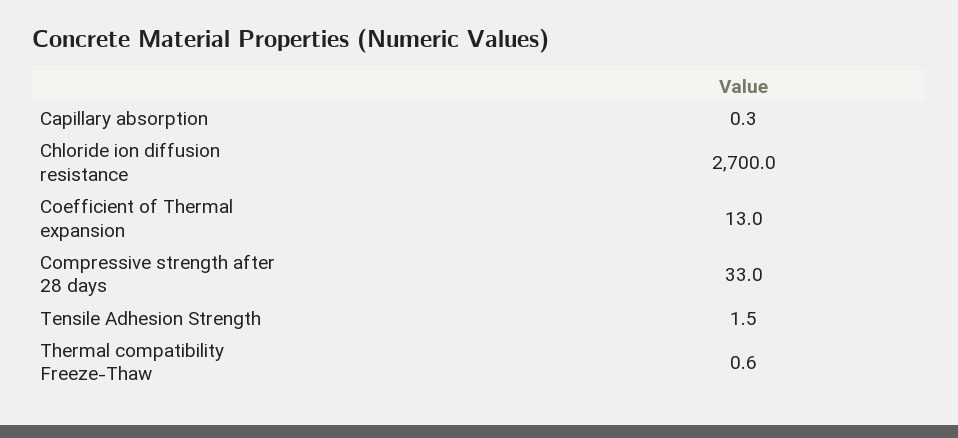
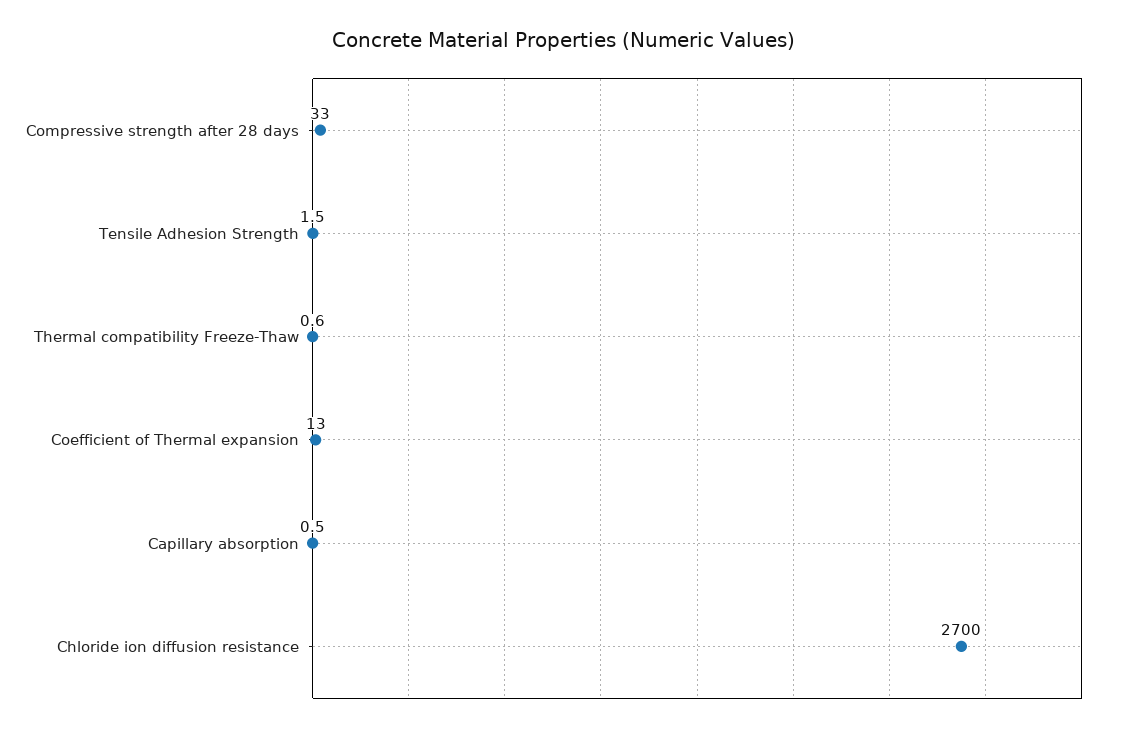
  {
-   "Capillary absorption": 0.3,
+   "Capillary absorption": 0.5,
    "Chloride ion diffusion resistance": 2700,
    "Coefficient of Thermal expansion": 13,
    "Compressive strength after 28 days": 33,
    "Tensile Adhesion Strength": 1.5,
    "Thermal compatibility Freeze-Thaw": 0.6
  }

